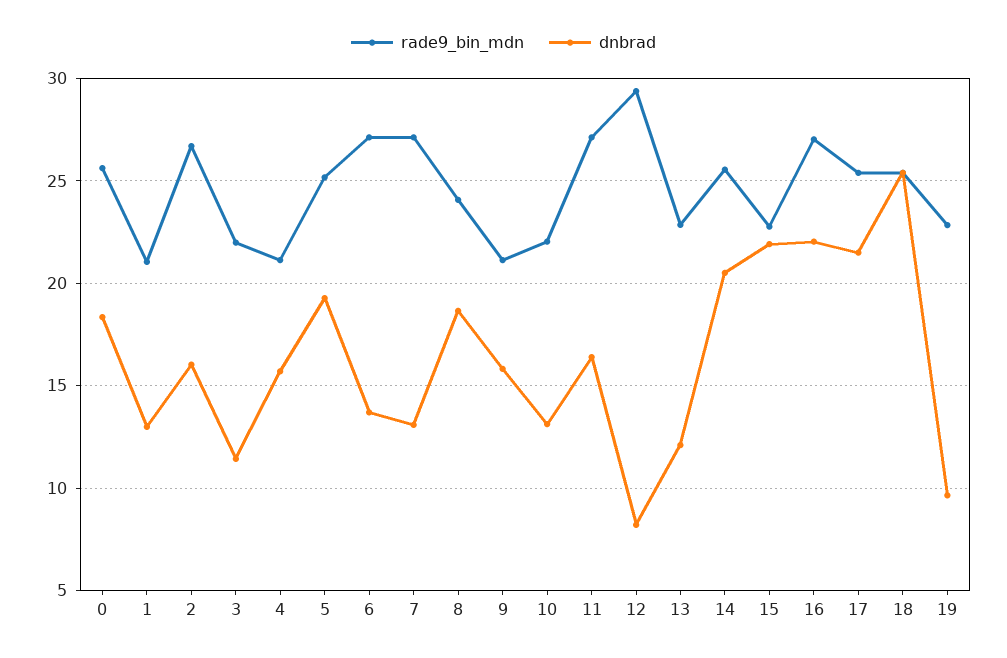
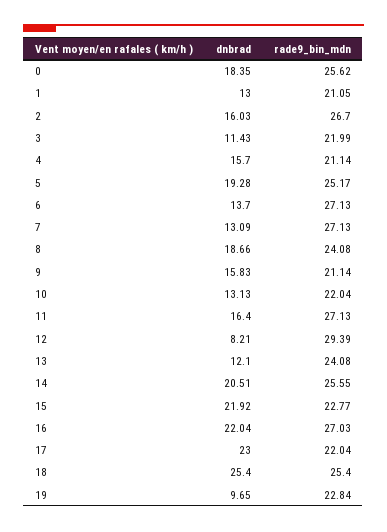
  {
    "rade9_bin_mdn": {
      "0": 25.62,
      "1": 21.05,
      "2": 26.7,
      "3": 21.99,
      "4": 21.14,
      "5": 25.17,
      "6": 27.13,
      "7": 27.13,
      "8": 24.08,
      "9": 21.14,
      "10": 22.04,
      "11": 27.13,
      "12": 29.39,
-     "13": 23,
+     "13": 24.08,
      "14": 25.55,
      "15": 22.77,
      "16": 27.03,
-     "17": 25.5,
+     "17": 22.04,
      "18": 25.4,
      "19": 22.84
    },
    "dnbrad": {
      "0": 18.35,
      "1": 13,
      "2": 16.03,
      "3": 11.43,
      "4": 15.7,
      "5": 19.28,
      "6": 13.7,
      "7": 13.09,
      "8": 18.66,
      "9": 15.83,
      "10": 13.13,
      "11": 16.4,
      "12": 8.21,
      "13": 12.1,
      "14": 20.51,
      "15": 21.92,
      "16": 22.04,
-     "17": 21.5,
+     "17": 23,
      "18": 25.4,
      "19": 9.65
    }
  }

